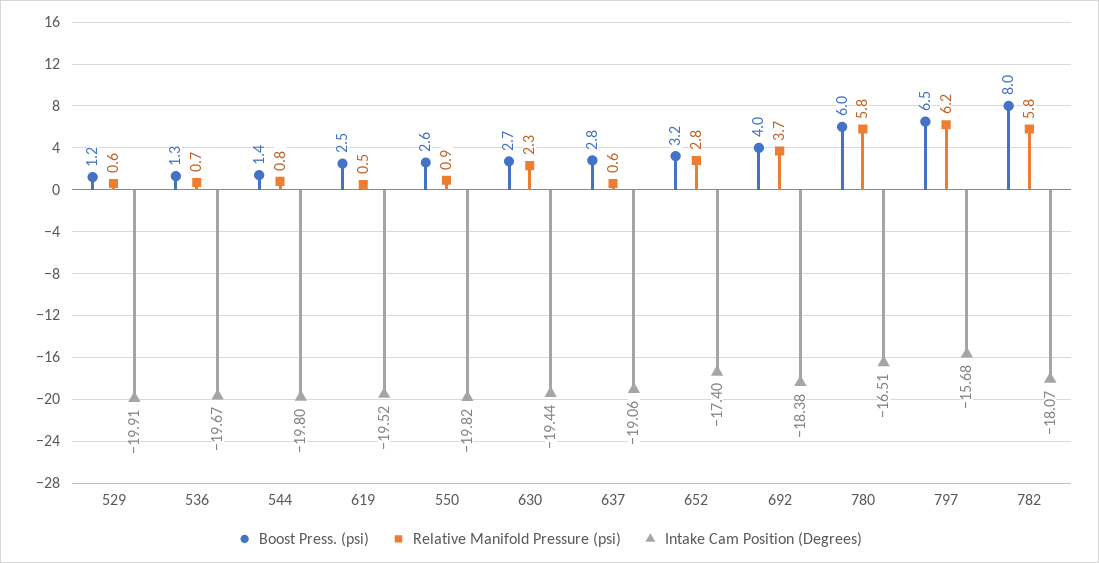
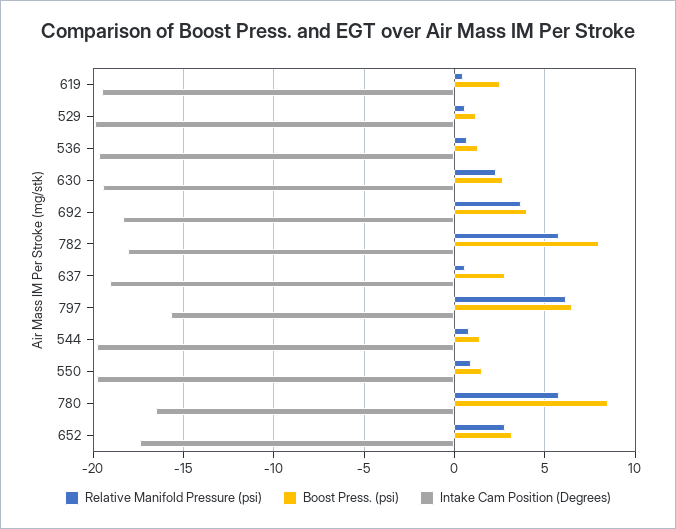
  {
    "Boost Press. (psi)": {
      "529": 1.2,
      "536": 1.3,
      "544": 1.4,
      "619": 2.5,
-     "550": 2.6,
+     "550": 1.5,
      "630": 2.7,
      "637": 2.8,
      "652": 3.2,
      "692": 4,
-     "780": 6,
+     "780": 8.5,
      "797": 6.5,
      "782": 8
    },
    "Relative Manifold Pressure (psi)": {
      "529": 0.6,
      "536": 0.7,
      "544": 0.8,
      "619": 0.5,
      "550": 0.9,
      "630": 2.3,
      "637": 0.6,
      "652": 2.8,
      "692": 3.7,
      "780": 5.8,
      "797": 6.2,
      "782": 5.8
    },
    "Intake Cam Position (Degrees)": {
      "529": -19.91,
      "536": -19.67,
      "544": -19.8,
      "619": -19.52,
      "550": -19.82,
      "630": -19.44,
      "637": -19.06,
      "652": -17.4,
      "692": -18.38,
      "780": -16.51,
      "797": -15.68,
      "782": -18.07
    }
  }

